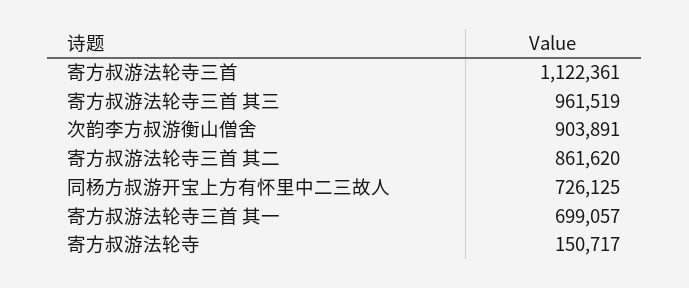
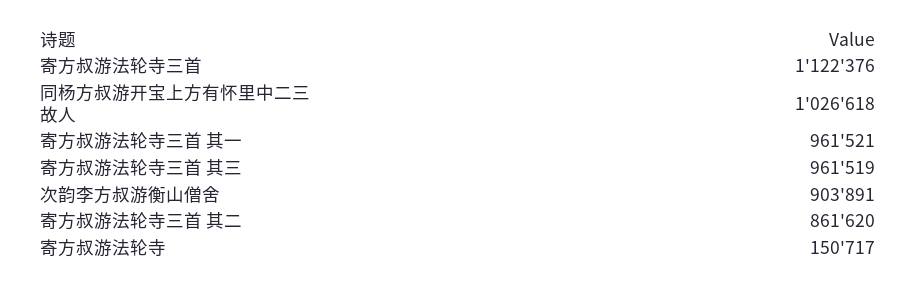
  {
-   "寄方叔游法轮寺三首": 1122361,
+   "寄方叔游法轮寺三首": 1122376,
    "寄方叔游法轮寺三首 其三": 961519,
    "次韵李方叔游衡山僧舍": 903891,
    "寄方叔游法轮寺三首 其二": 861620,
-   "同杨方叔游开宝上方有怀里中二三故人": 726125,
+   "同杨方叔游开宝上方有怀里中二三故人": 1026618,
-   "寄方叔游法轮寺三首 其一": 699057,
+   "寄方叔游法轮寺三首 其一": 961521,
    "寄方叔游法轮寺": 150717
  }

